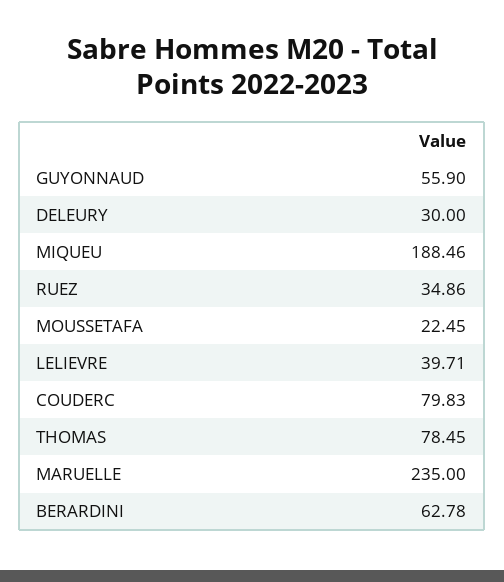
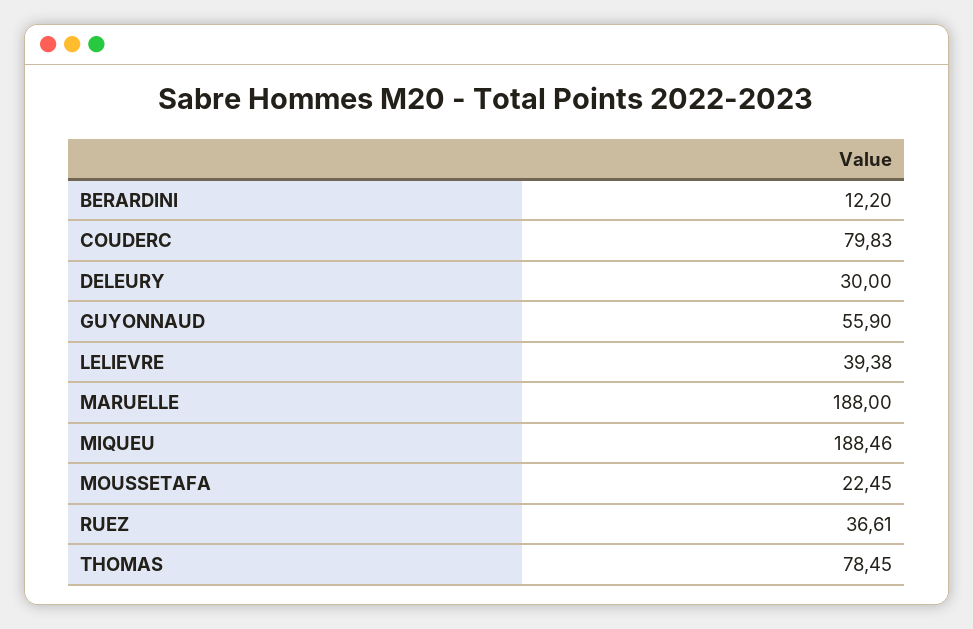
  {
    "GUYONNAUD": 55.9,
    "DELEURY": 30,
    "MIQUEU": 188.46,
-   "RUEZ": 34.86,
+   "RUEZ": 36.61,
    "MOUSSETAFA": 22.45,
-   "LELIEVRE": 39.71,
+   "LELIEVRE": 39.38,
    "COUDERC": 79.83,
    "THOMAS": 78.45,
-   "MARUELLE": 235,
+   "MARUELLE": 188,
-   "BERARDINI": 62.78
+   "BERARDINI": 12.2
  }

